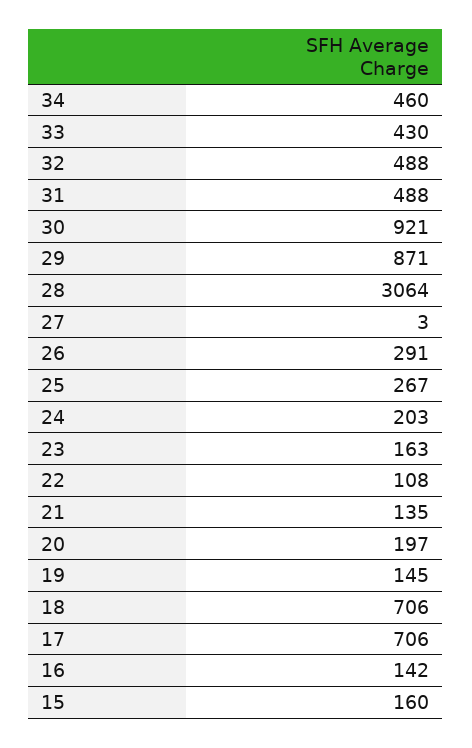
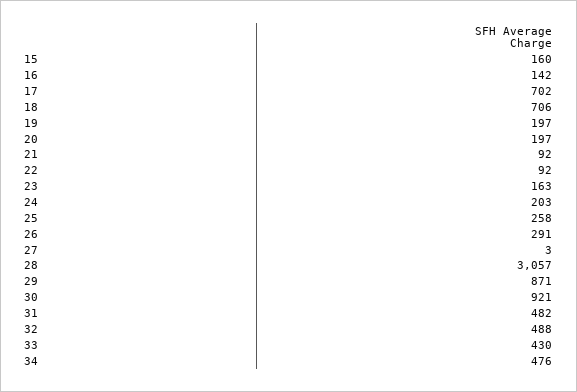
  {
-   "34": 460,
+   "34": 476,
    "33": 430,
    "32": 488,
-   "31": 488,
+   "31": 482,
    "30": 921,
    "29": 871,
-   "28": 3064,
+   "28": 3057,
    "27": 3,
    "26": 291,
-   "25": 267,
+   "25": 258,
    "24": 203,
    "23": 163,
-   "22": 108,
+   "22": 92,
-   "21": 135,
+   "21": 92,
    "20": 197,
-   "19": 145,
+   "19": 197,
    "18": 706,
-   "17": 706,
+   "17": 702,
    "16": 142,
    "15": 160
  }

